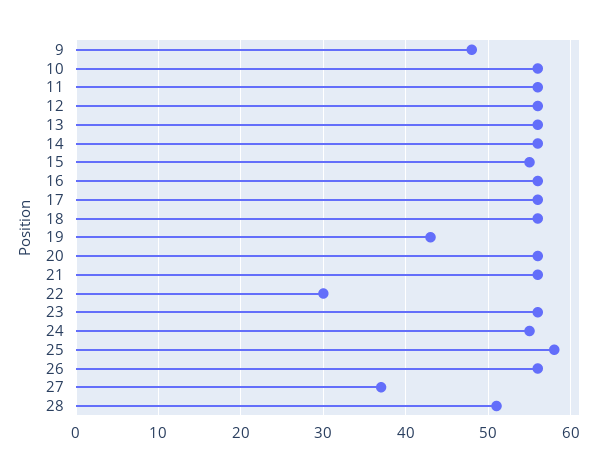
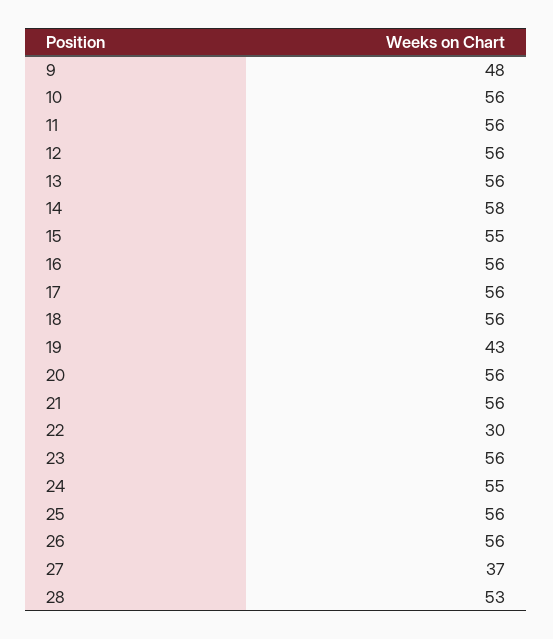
  {
    "9": 48,
    "10": 56,
    "11": 56,
    "12": 56,
    "13": 56,
-   "14": 56,
+   "14": 58,
    "15": 55,
    "16": 56,
    "17": 56,
    "18": 56,
    "19": 43,
    "20": 56,
    "21": 56,
    "22": 30,
    "23": 56,
    "24": 55,
-   "25": 58,
+   "25": 56,
    "26": 56,
    "27": 37,
-   "28": 51
+   "28": 53
  }

